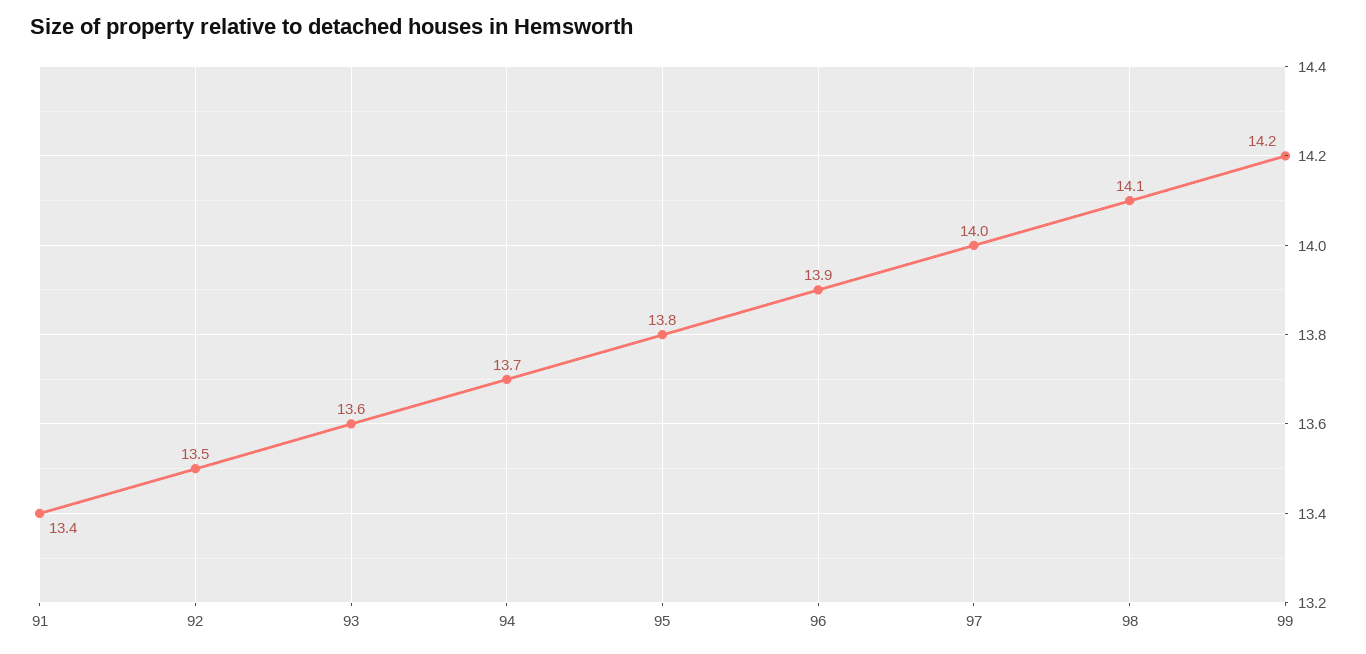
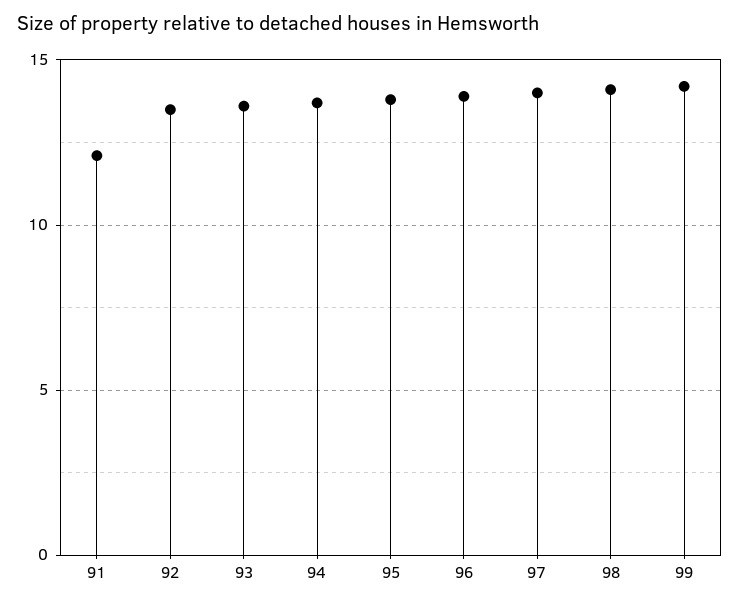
  {
-   "91": 13.4,
+   "91": 12,
    "92": 13.5,
    "93": 13.6,
    "94": 13.7,
    "95": 13.8,
    "96": 13.9,
    "97": 14,
    "98": 14.1,
    "99": 14.2
  }

